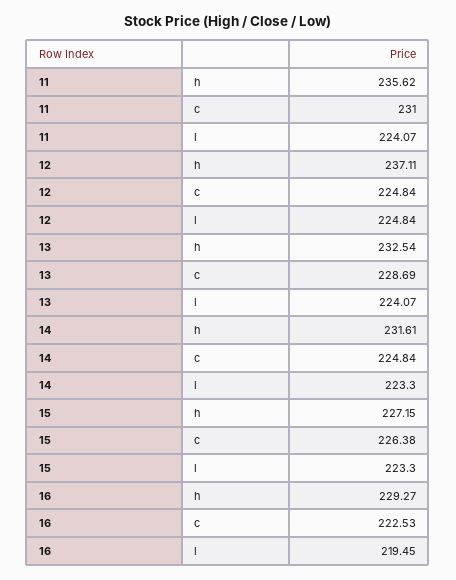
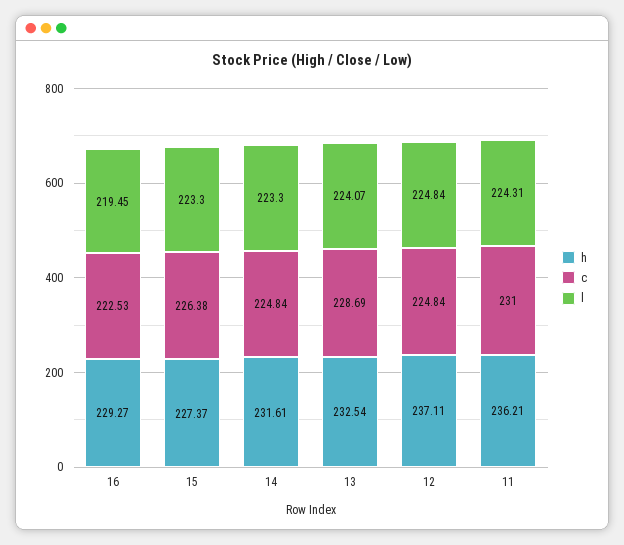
  {
    "h": {
-     "11": 235.62,
+     "11": 236.21,
      "12": 237.11,
      "13": 232.54,
      "14": 231.61,
-     "15": 227.15,
+     "15": 227.37,
      "16": 229.27
    },
    "c": {
      "11": 231,
      "12": 224.84,
      "13": 228.69,
      "14": 224.84,
      "15": 226.38,
      "16": 222.53
    },
    "l": {
-     "11": 224.07,
+     "11": 224.31,
      "12": 224.84,
      "13": 224.07,
      "14": 223.3,
      "15": 223.3,
      "16": 219.45
    }
  }

